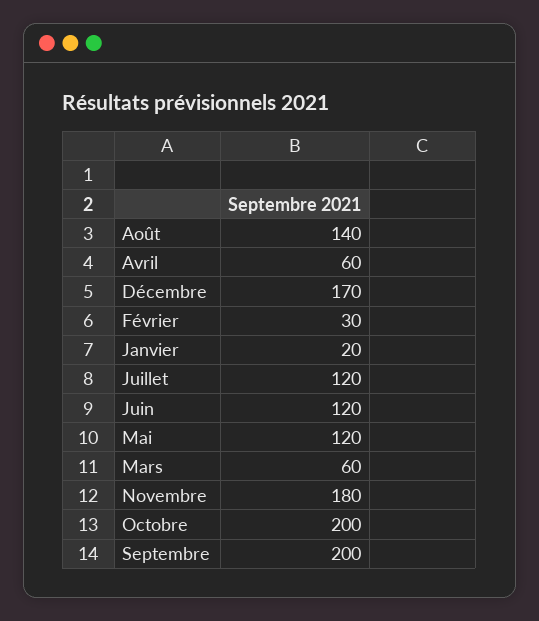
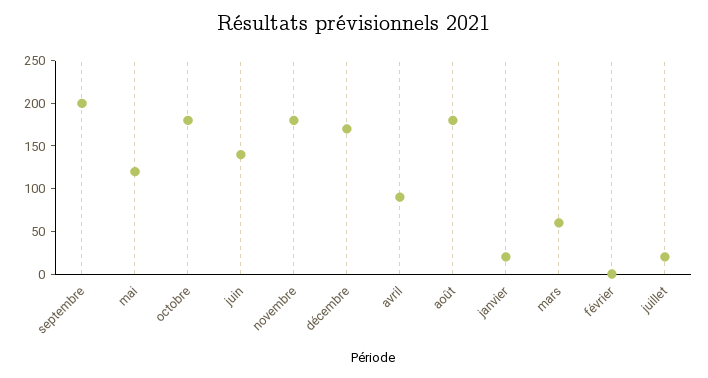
  {
-   "Août": 140,
+   "Août": 180,
-   "Avril": 60,
+   "Avril": 90,
    "Décembre": 170,
-   "Février": 30,
+   "Février": 0,
    "Janvier": 20,
-   "Juillet": 120,
+   "Juillet": 20,
-   "Juin": 120,
+   "Juin": 140,
    "Mai": 120,
    "Mars": 60,
    "Novembre": 180,
-   "Octobre": 200,
+   "Octobre": 180,
    "Septembre": 200
  }

